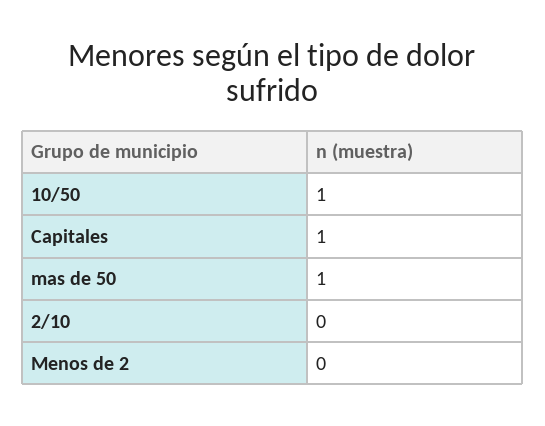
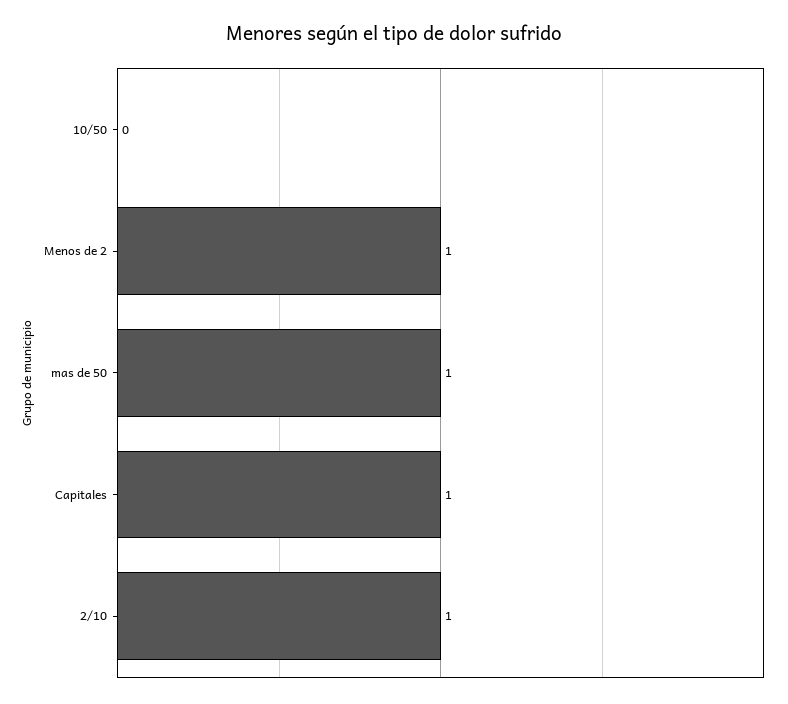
  {
-   "10/50": 1,
+   "10/50": 0,
    "Capitales": 1,
    "mas de 50": 1,
-   "2/10": 0,
+   "2/10": 1,
-   "Menos de 2": 0
+   "Menos de 2": 1
  }

